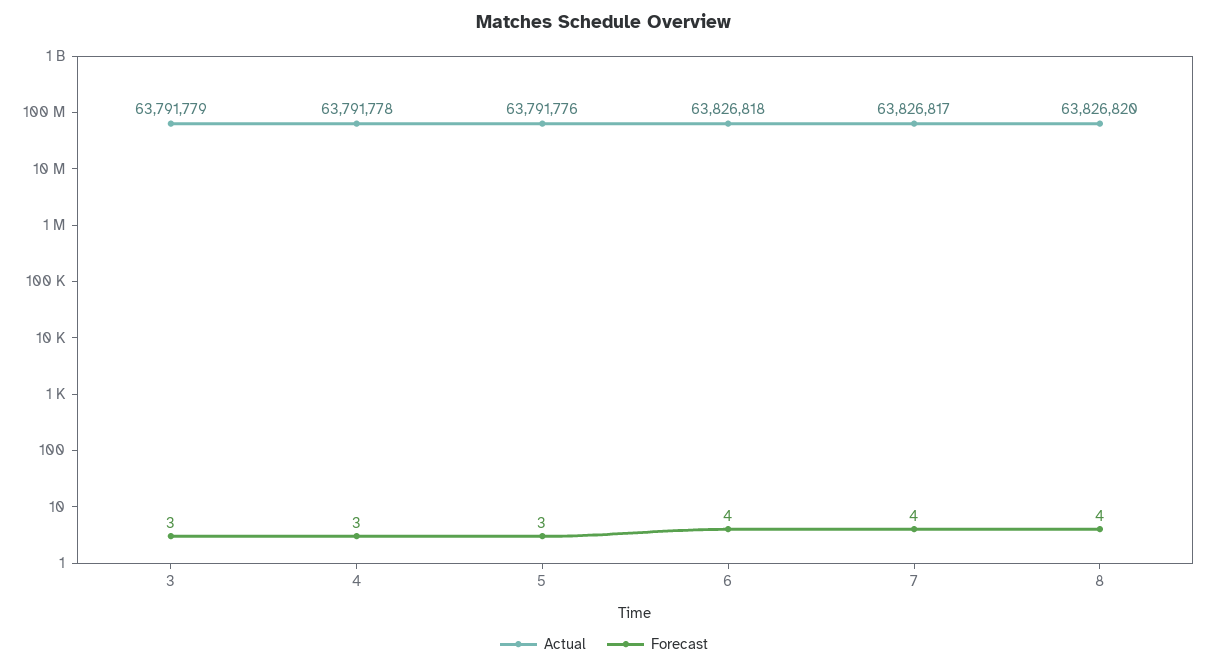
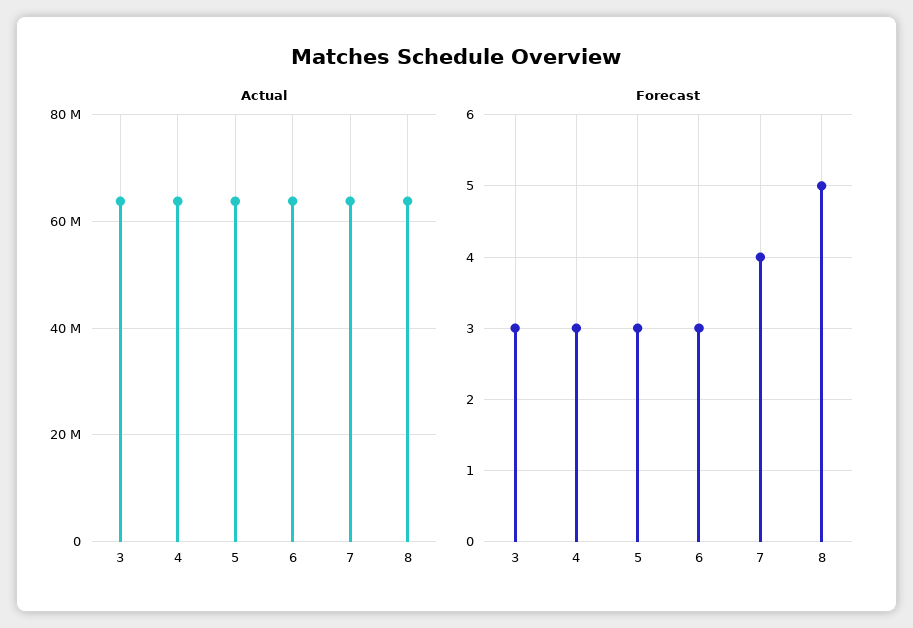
  {
    "Actual": {
      "3": 63791779,
      "4": 63791778,
      "5": 63791776,
      "6": 63826818,
      "7": 63826817,
      "8": 63826820
    },
    "Forecast": {
      "3": 3,
      "4": 3,
      "5": 3,
-     "6": 4,
+     "6": 3,
      "7": 4,
-     "8": 4
+     "8": 5
    }
  }

